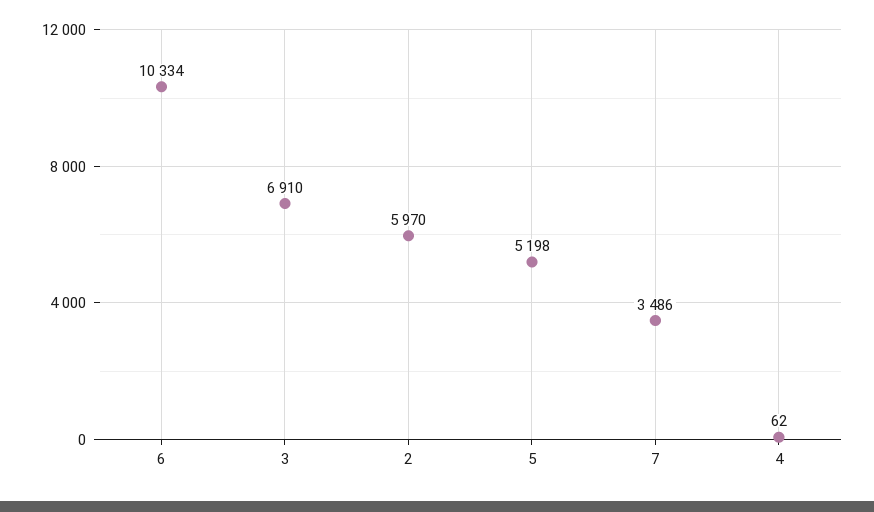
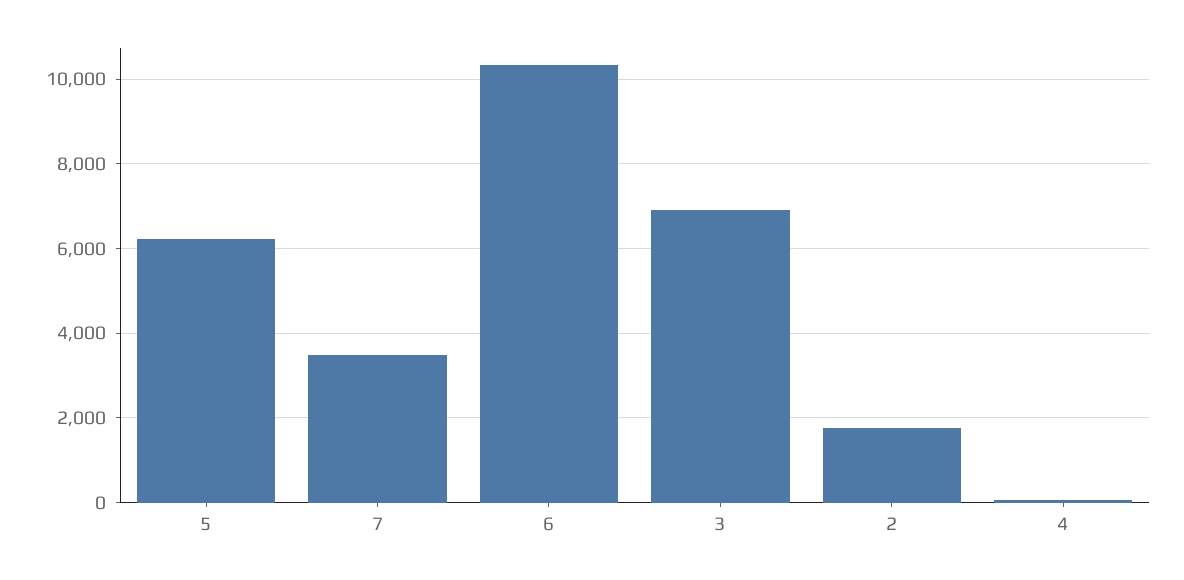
  {
    "6": 10334,
    "3": 6910,
-   "2": 5970,
+   "2": 1800,
-   "5": 5198,
+   "5": 6200,
    "7": 3486,
    "4": 62
  }

